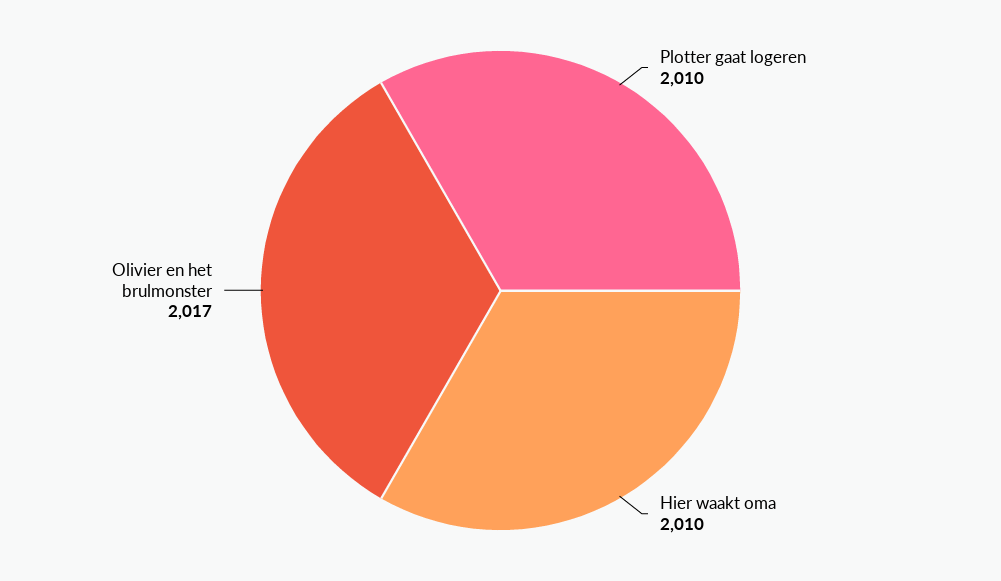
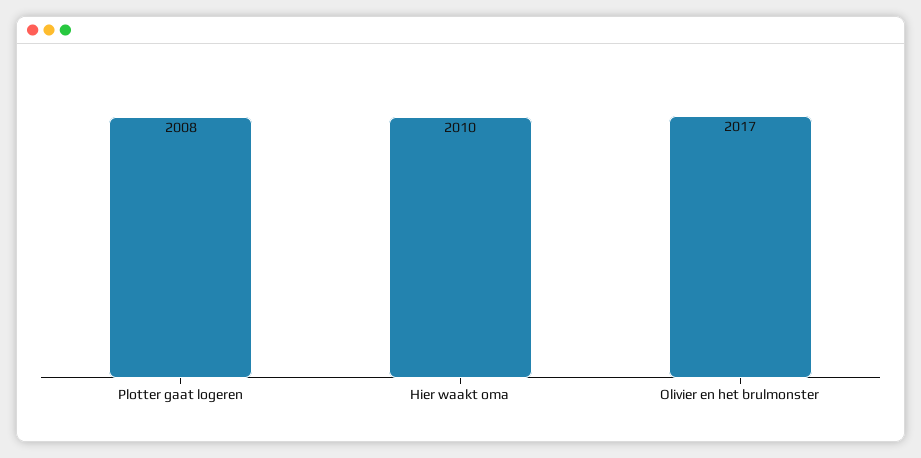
  {
-   "Plotter gaat logeren": 2010,
+   "Plotter gaat logeren": 2008,
    "Hier waakt oma": 2010,
    "Olivier en het brulmonster": 2017
  }

